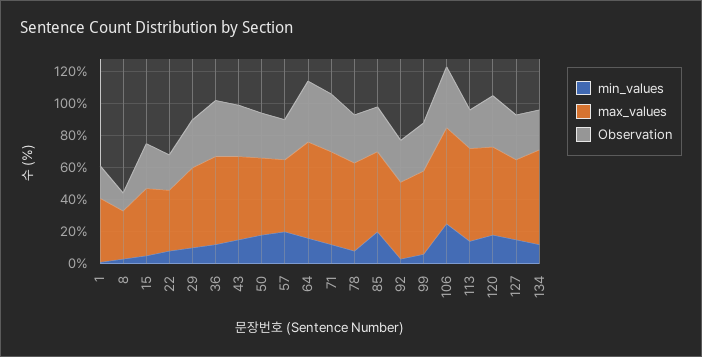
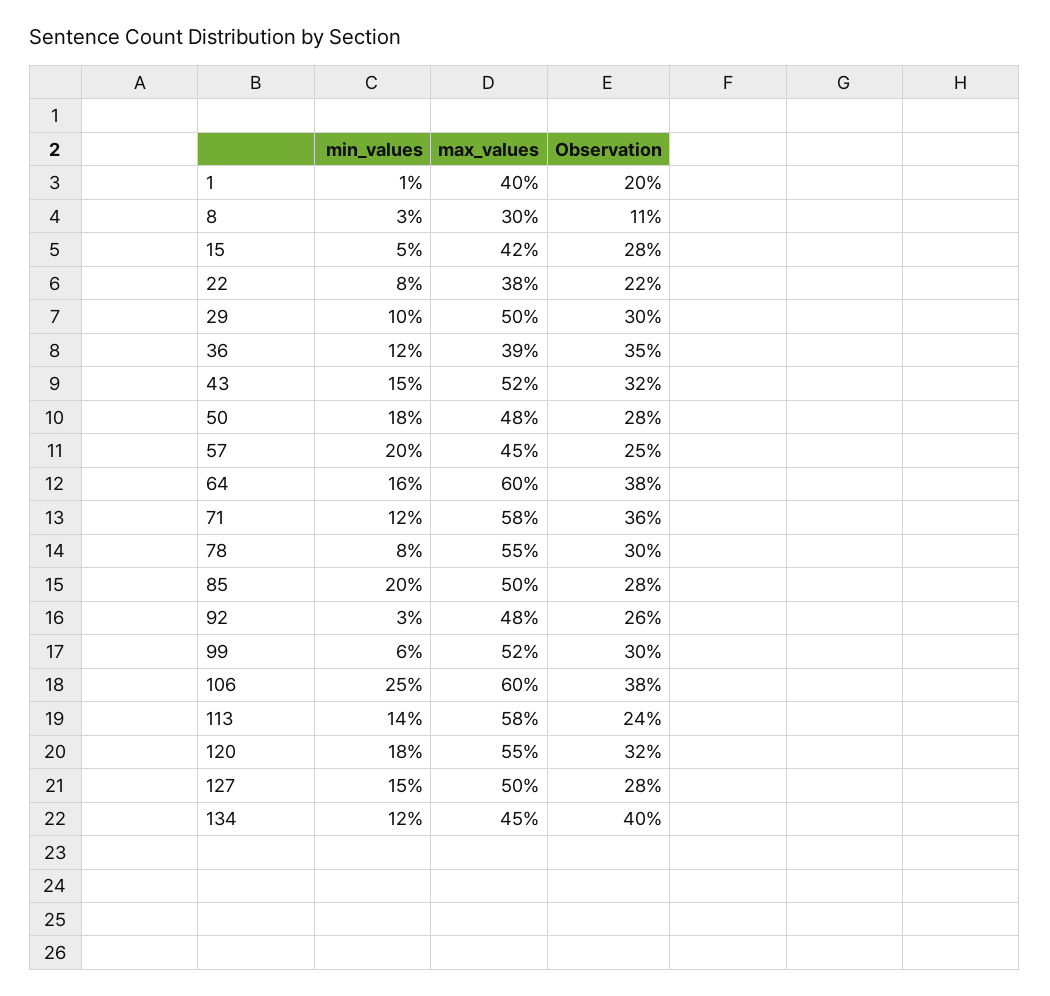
  {
    "min_values": {
      "1": 1,
      "8": 3,
      "15": 5,
      "22": 8,
      "29": 10,
      "36": 12,
      "43": 15,
      "50": 18,
      "57": 20,
      "64": 16,
      "71": 12,
      "78": 8,
      "85": 20,
      "92": 3,
      "99": 6,
      "106": 25,
      "113": 14,
      "120": 18,
      "127": 15,
      "134": 12
    },
    "max_values": {
      "1": 40,
      "8": 30,
      "15": 42,
      "22": 38,
      "29": 50,
-     "36": 55,
+     "36": 39,
      "43": 52,
      "50": 48,
      "57": 45,
      "64": 60,
      "71": 58,
      "78": 55,
      "85": 50,
      "92": 48,
      "99": 52,
      "106": 60,
      "113": 58,
      "120": 55,
      "127": 50,
-     "134": 60
+     "134": 45
    },
    "Observation": {
      "1": 20,
      "8": 11,
      "15": 28,
      "22": 22,
      "29": 30,
      "36": 35,
      "43": 32,
      "50": 28,
      "57": 25,
      "64": 38,
      "71": 36,
      "78": 30,
      "85": 28,
      "92": 26,
      "99": 30,
      "106": 38,
      "113": 24,
      "120": 32,
      "127": 28,
-     "134": 25
+     "134": 40
    }
  }

